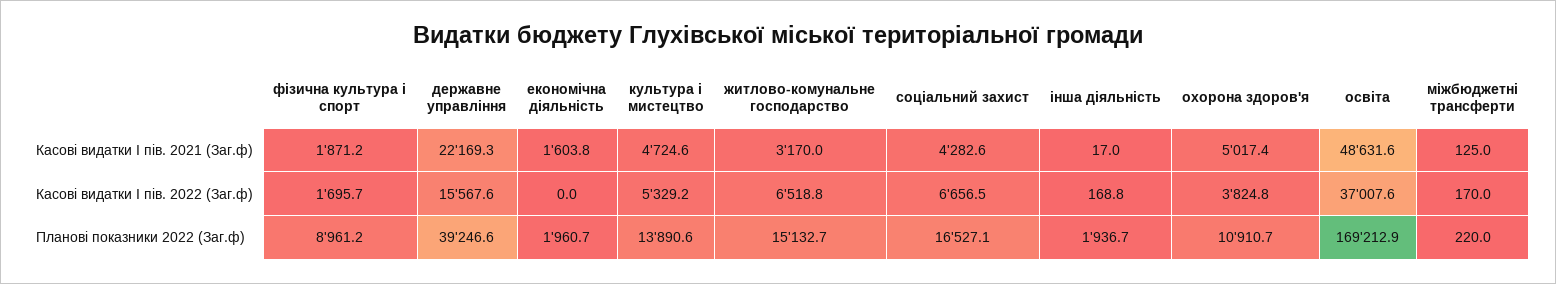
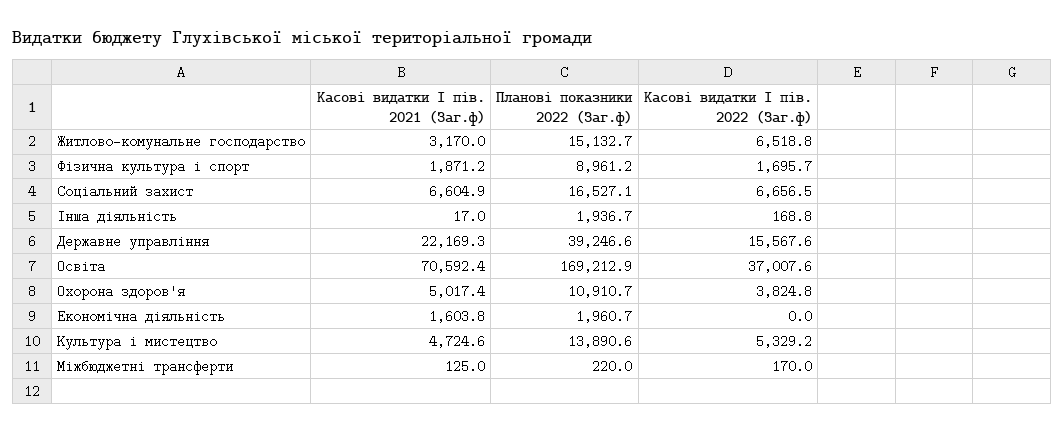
  {
    "фiзична культура i спорт": {
      "Касові видатки І пів. 2021 (Заг.ф)": 1871.2,
      "Касові видатки І пів. 2022 (Заг.ф)": 1695.7,
      "Планові показники 2022 (Заг.ф)": 8961.2
    },
    "державне управління": {
      "Касові видатки І пів. 2021 (Заг.ф)": 22169.3,
      "Касові видатки І пів. 2022 (Заг.ф)": 15567.6,
      "Планові показники 2022 (Заг.ф)": 39246.6
    },
    "економічна діяльність": {
      "Касові видатки І пів. 2021 (Заг.ф)": 1603.8,
      "Касові видатки І пів. 2022 (Заг.ф)": 0,
      "Планові показники 2022 (Заг.ф)": 1960.7
    },
    "культура i мистецтво": {
      "Касові видатки І пів. 2021 (Заг.ф)": 4724.6,
      "Касові видатки І пів. 2022 (Заг.ф)": 5329.2,
      "Планові показники 2022 (Заг.ф)": 13890.6
    },
    "житлово-комунальне господарство": {
      "Касові видатки І пів. 2021 (Заг.ф)": 3170,
      "Касові видатки І пів. 2022 (Заг.ф)": 6518.8,
      "Планові показники 2022 (Заг.ф)": 15132.7
    },
    "соціальний захист": {
-     "Касові видатки І пів. 2021 (Заг.ф)": 4282.6,
+     "Касові видатки І пів. 2021 (Заг.ф)": 6604.9,
      "Касові видатки І пів. 2022 (Заг.ф)": 6656.5,
      "Планові показники 2022 (Заг.ф)": 16527.1
    },
    "інша діяльність": {
      "Касові видатки І пів. 2021 (Заг.ф)": 17,
      "Касові видатки І пів. 2022 (Заг.ф)": 168.8,
      "Планові показники 2022 (Заг.ф)": 1936.7
    },
    "охорона здоров'я": {
      "Касові видатки І пів. 2021 (Заг.ф)": 5017.4,
      "Касові видатки І пів. 2022 (Заг.ф)": 3824.8,
      "Планові показники 2022 (Заг.ф)": 10910.7
    },
    "освіта": {
-     "Касові видатки І пів. 2021 (Заг.ф)": 48631.6,
+     "Касові видатки І пів. 2021 (Заг.ф)": 70592.4,
      "Касові видатки І пів. 2022 (Заг.ф)": 37007.6,
      "Планові показники 2022 (Заг.ф)": 169212.9
    },
    "міжбюджетні трансферти": {
      "Касові видатки І пів. 2021 (Заг.ф)": 125,
      "Касові видатки І пів. 2022 (Заг.ф)": 170,
      "Планові показники 2022 (Заг.ф)": 220
    }
  }

